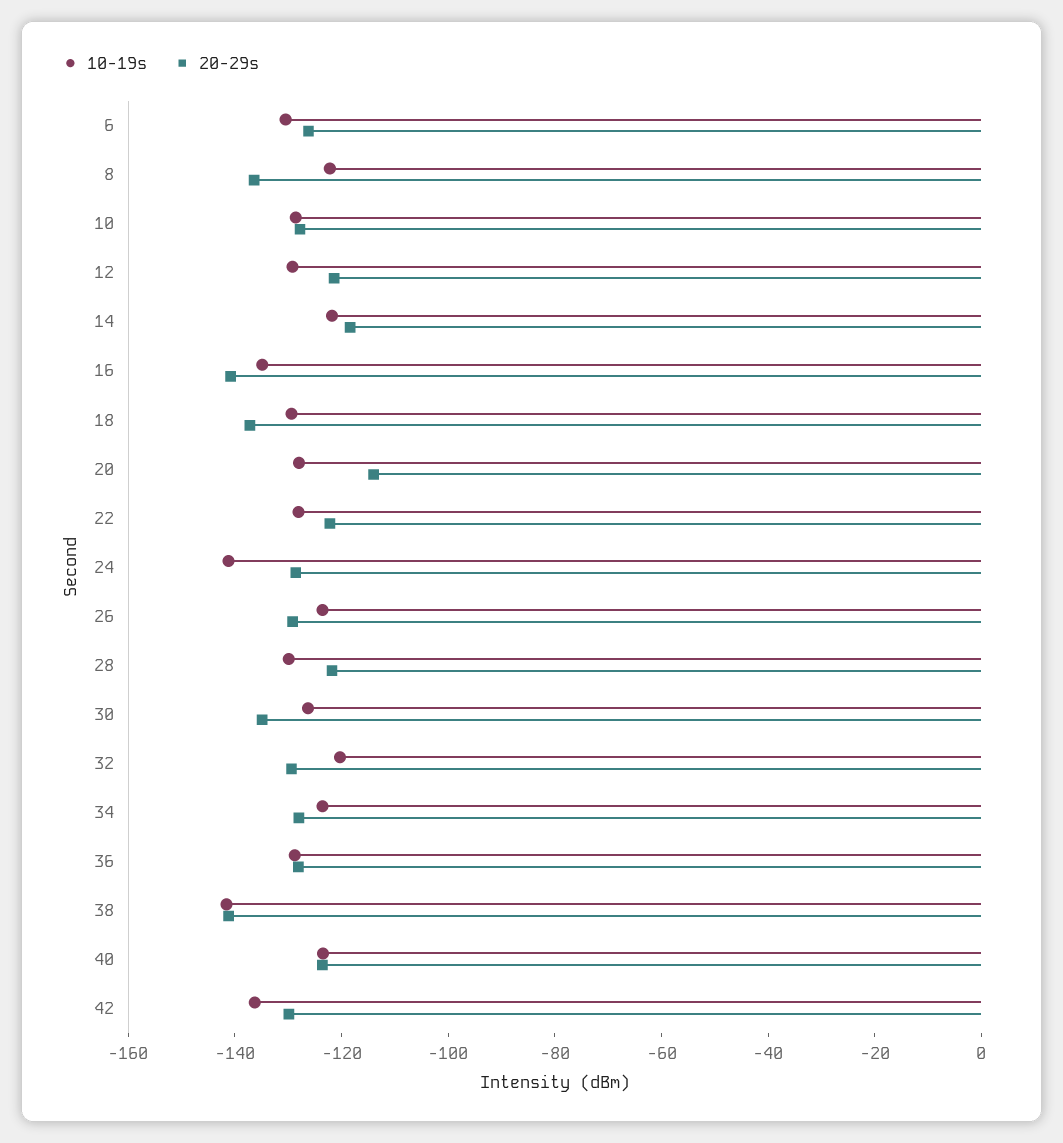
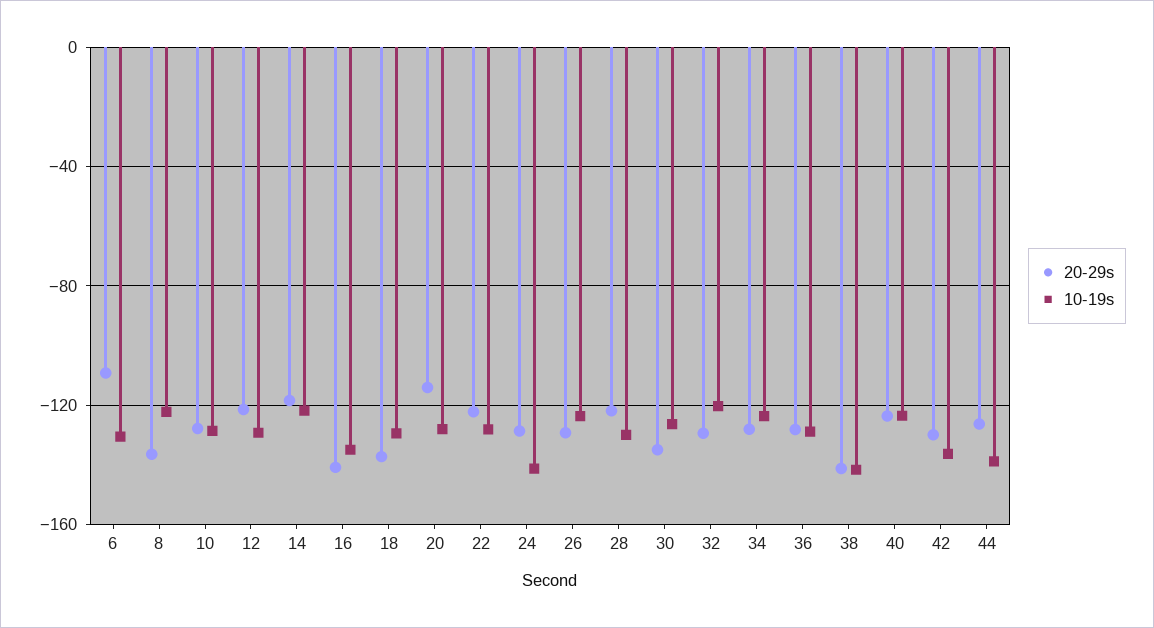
  {
    "10-19s": {
      "6": -130,
      "8": -120,
      "10": -130,
      "12": -130,
      "14": -120,
      "16": -135,
      "18": -130,
      "20": -130,
      "22": -130,
      "24": -140,
      "26": -125,
      "28": -130,
      "30": -125,
      "32": -120,
      "34": -125,
      "36": -130,
      "38": -140,
      "40": -125,
-     "42": -135
+     "42": -135,
+     "44": -140
    },
    "20-29s": {
-     "6": -125,
+     "6": -110,
      "8": -135,
      "10": -130,
      "12": -120,
      "14": -120,
      "16": -140,
      "18": -135,
      "20": -115,
      "22": -120,
      "24": -130,
      "26": -130,
      "28": -120,
      "30": -135,
      "32": -130,
      "34": -130,
      "36": -130,
      "38": -140,
      "40": -125,
-     "42": -130
+     "42": -130,
+     "44": -125
    }
  }

